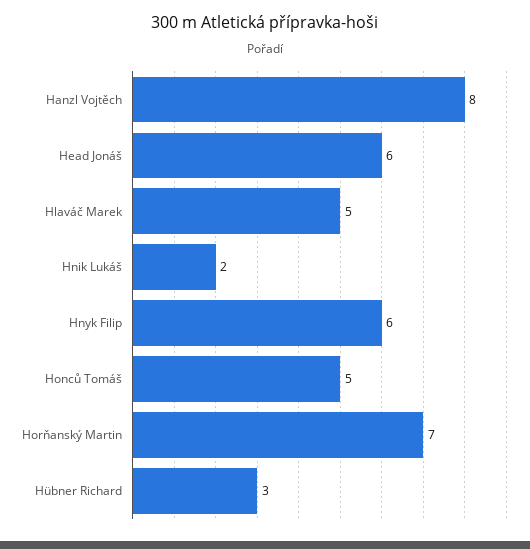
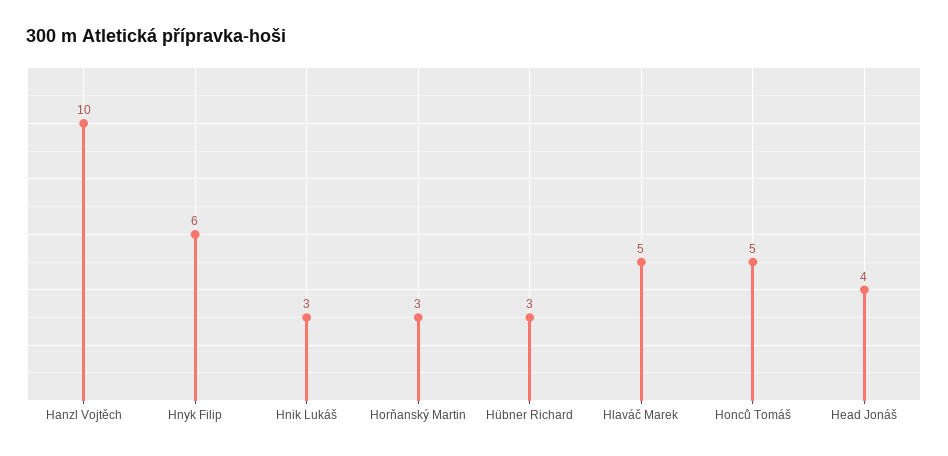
  {
-   "Hanzl Vojtěch": 8,
+   "Hanzl Vojtěch": 10,
-   "Head Jonáš": 6,
+   "Head Jonáš": 4,
    "Hlaváč Marek": 5,
-   "Hnik Lukáš": 2,
+   "Hnik Lukáš": 3,
    "Hnyk Filip": 6,
    "Honců Tomáš": 5,
-   "Horňanský Martin": 7,
+   "Horňanský Martin": 3,
    "Hübner Richard": 3
  }

